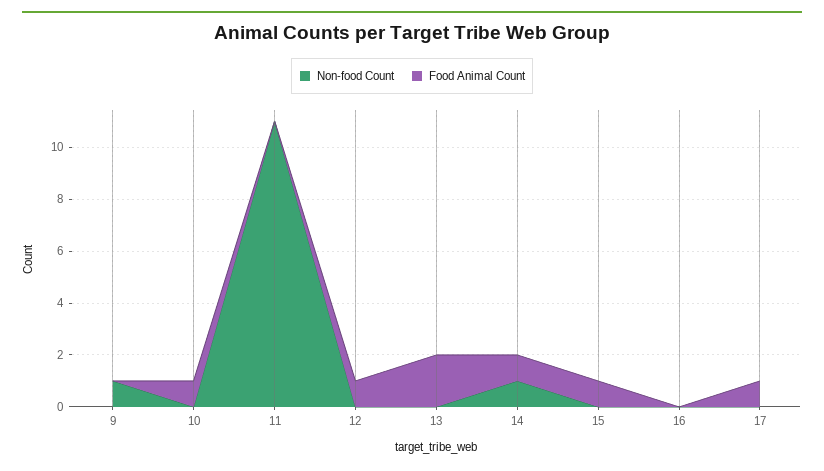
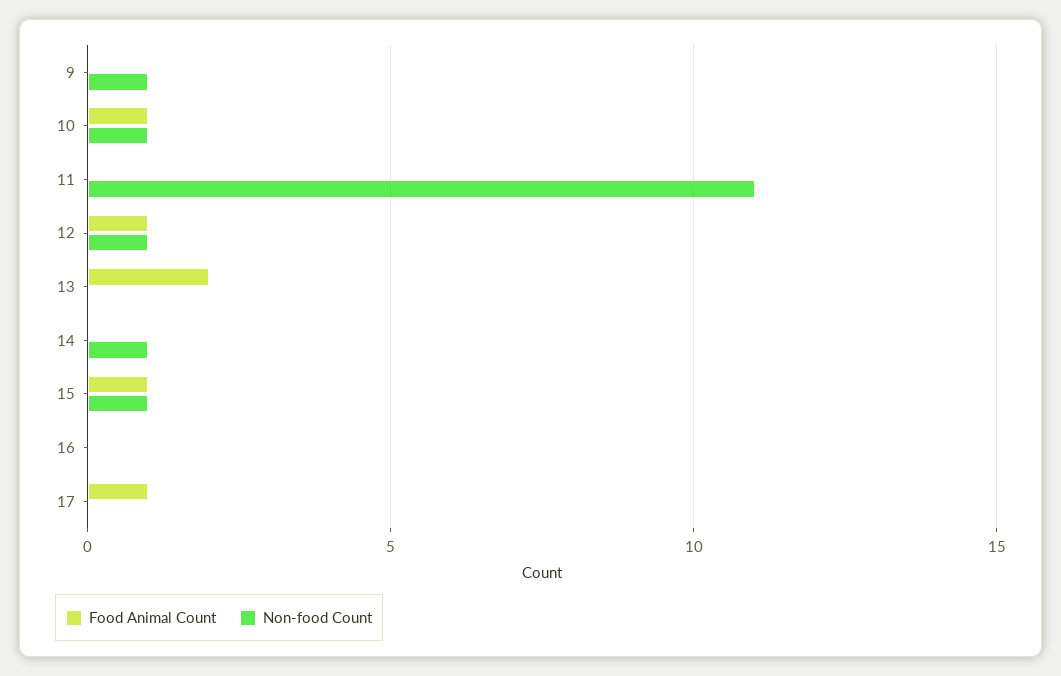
  {
    "Non-food Count": {
      "9": 1,
-     "10": 0,
+     "10": 1,
      "11": 11,
-     "12": 0,
+     "12": 1,
      "13": 0,
      "14": 1,
-     "15": 0,
+     "15": 1,
      "16": 0,
      "17": 0
    },
    "Food Animal Count": {
      "9": 0,
      "10": 1,
      "11": 0,
      "12": 1,
      "13": 2,
-     "14": 1,
+     "14": 0,
      "15": 1,
      "16": 0,
      "17": 1
    }
  }

